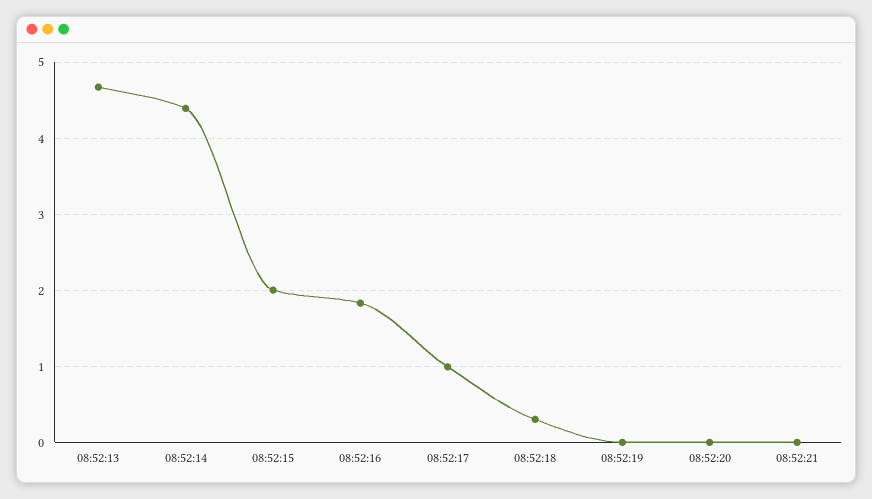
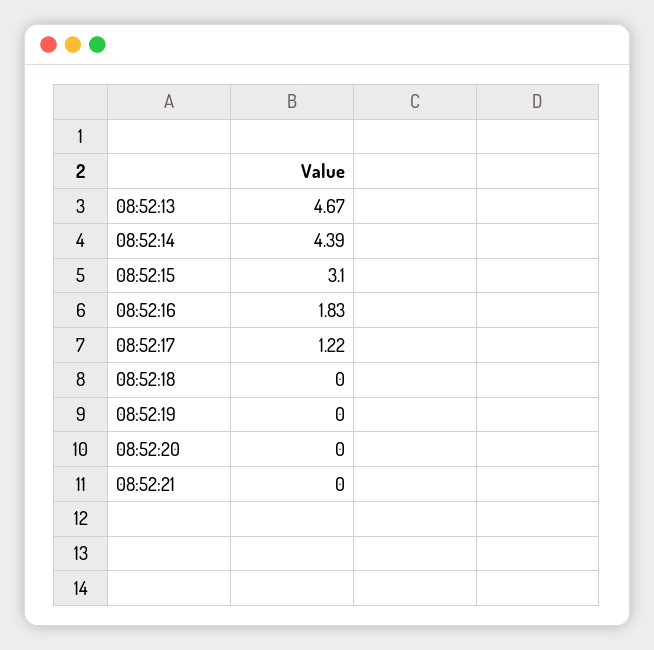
  {
    "08:52:13": 4.67,
    "08:52:14": 4.39,
-   "08:52:15": 2,
+   "08:52:15": 3.1,
    "08:52:16": 1.83,
-   "08:52:17": 1,
+   "08:52:17": 1.22,
-   "08:52:18": 0.3,
+   "08:52:18": 0,
    "08:52:19": 0,
    "08:52:20": 0,
    "08:52:21": 0
  }

